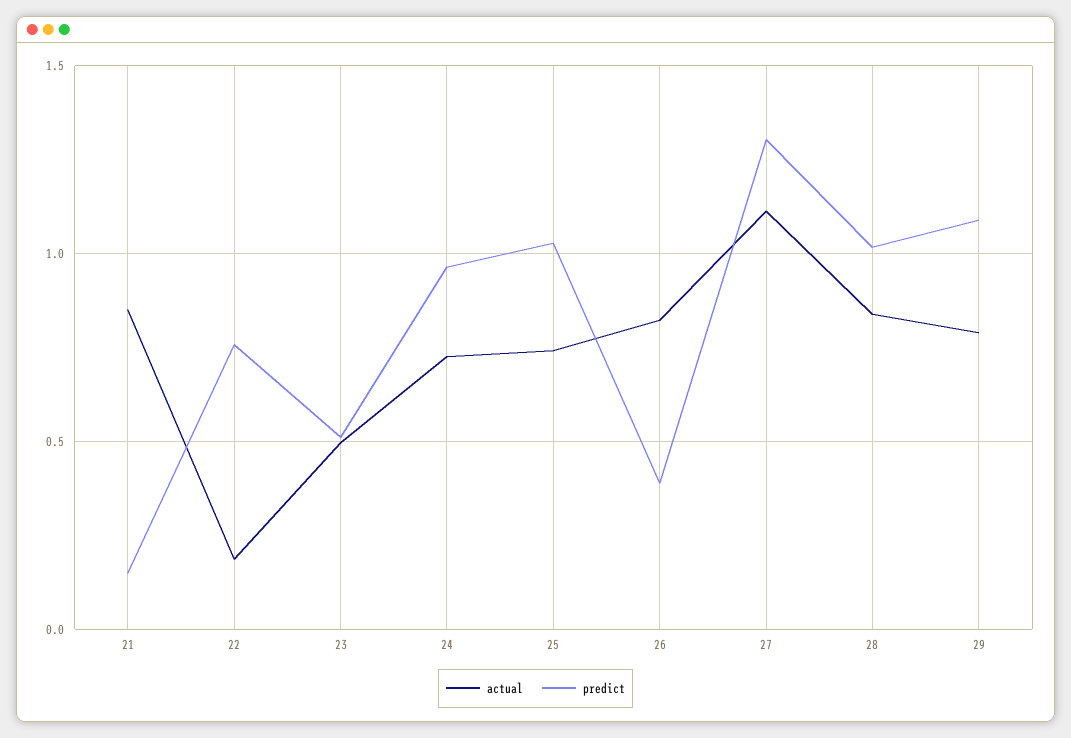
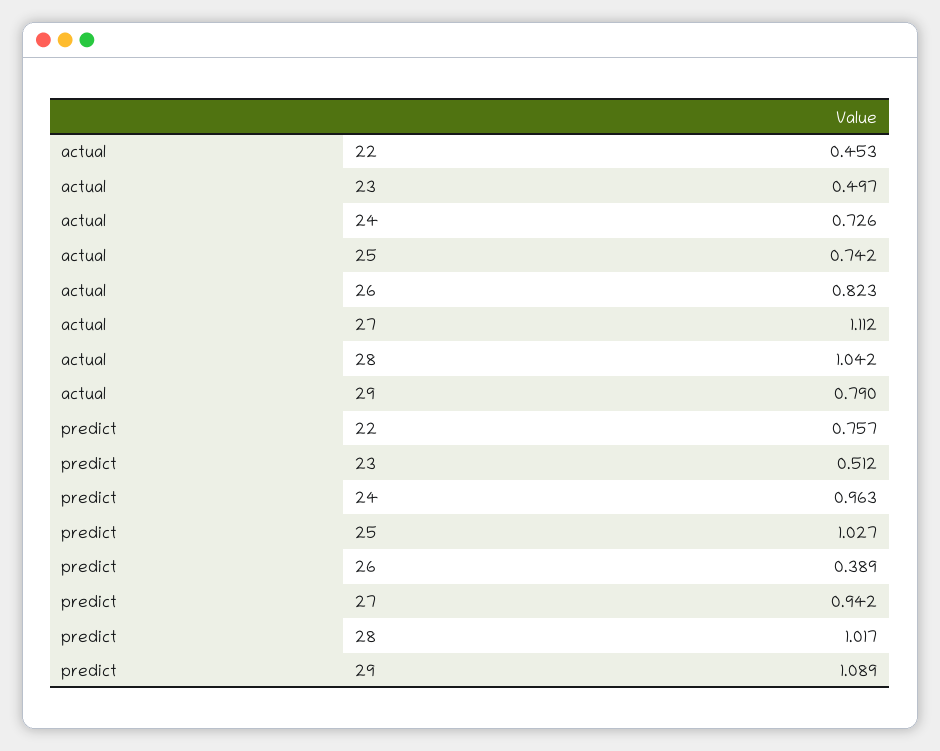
  {
    "actual": {
-     "21": 0.85,
-     "22": 0.2,
+     "22": 0.453,
      "23": 0.497,
      "24": 0.726,
      "25": 0.742,
      "26": 0.823,
      "27": 1.112,
-     "28": 0.85,
+     "28": 1.042,
      "29": 0.79
    },
    "predict": {
-     "21": 0.15,
      "22": 0.757,
      "23": 0.512,
      "24": 0.963,
      "25": 1.027,
      "26": 0.389,
-     "27": 1.3,
+     "27": 0.942,
      "28": 1.017,
      "29": 1.089
    }
  }

